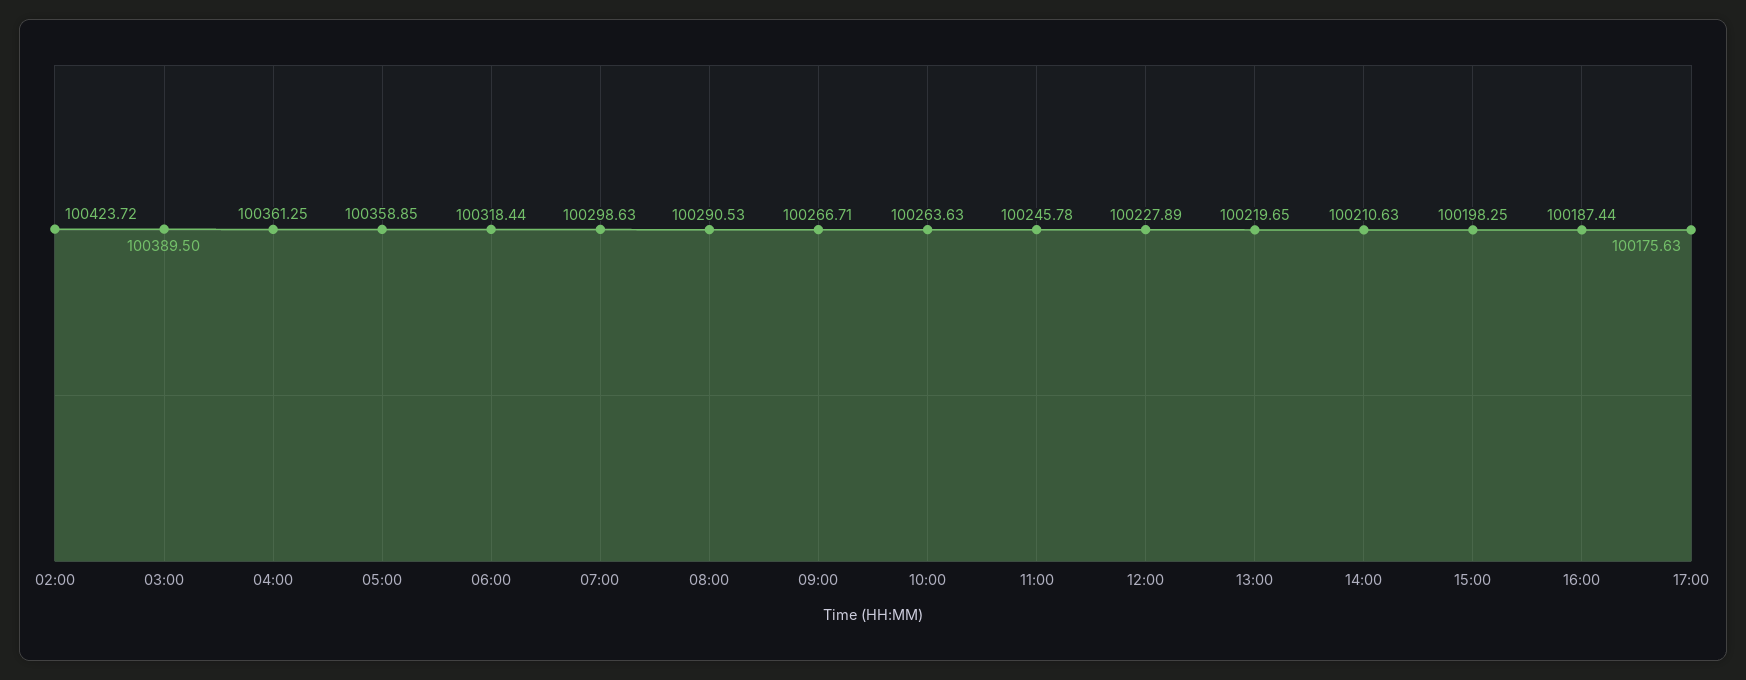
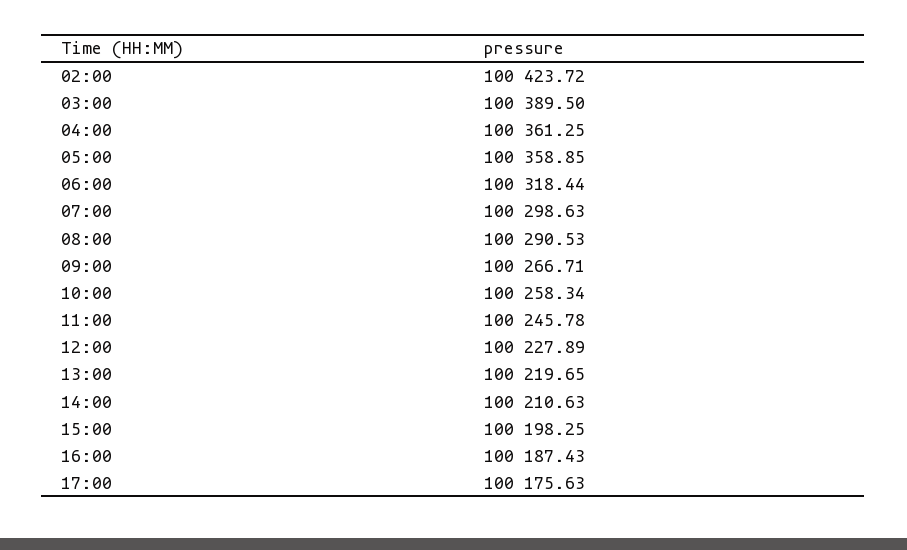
  {
    "02:00": 100423.72,
    "03:00": 100389.5,
    "04:00": 100361.25,
    "05:00": 100358.85,
    "06:00": 100318.44,
    "07:00": 100298.63,
    "08:00": 100290.53,
    "09:00": 100266.71,
-   "10:00": 100263.63,
+   "10:00": 100258.34,
    "11:00": 100245.78,
    "12:00": 100227.89,
    "13:00": 100219.65,
    "14:00": 100210.63,
    "15:00": 100198.25,
-   "16:00": 100187.44,
+   "16:00": 100187.43,
    "17:00": 100175.63
  }

